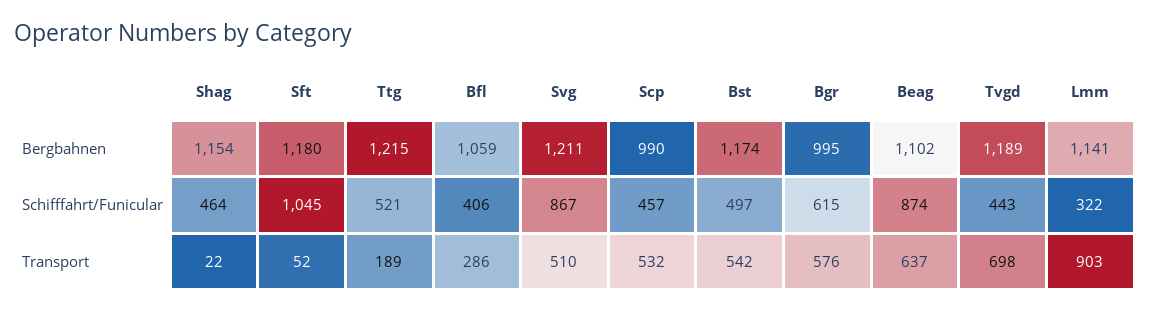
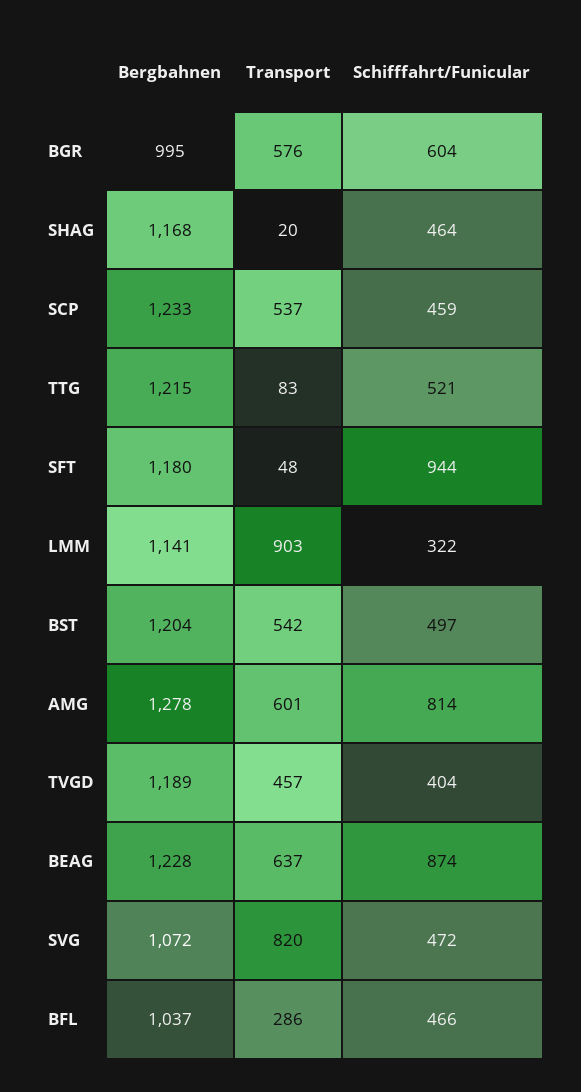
  {
    "Shag": {
-     "Bergbahnen": 1154,
+     "Bergbahnen": 1168,
      "Schifffahrt/Funicular": 464,
-     "Transport": 22
+     "Transport": 20
    },
    "Sft": {
      "Bergbahnen": 1180,
-     "Schifffahrt/Funicular": 1045,
+     "Schifffahrt/Funicular": 944,
-     "Transport": 52
+     "Transport": 48
    },
    "Ttg": {
      "Bergbahnen": 1215,
      "Schifffahrt/Funicular": 521,
-     "Transport": 189
+     "Transport": 83
    },
    "Bfl": {
-     "Bergbahnen": 1059,
+     "Bergbahnen": 1037,
-     "Schifffahrt/Funicular": 406,
+     "Schifffahrt/Funicular": 466,
      "Transport": 286
    },
    "Svg": {
-     "Bergbahnen": 1211,
+     "Bergbahnen": 1072,
-     "Schifffahrt/Funicular": 867,
+     "Schifffahrt/Funicular": 472,
-     "Transport": 510
+     "Transport": 820
    },
    "Scp": {
-     "Bergbahnen": 990,
+     "Bergbahnen": 1233,
-     "Schifffahrt/Funicular": 457,
+     "Schifffahrt/Funicular": 459,
-     "Transport": 532
+     "Transport": 537
    },
    "Bst": {
-     "Bergbahnen": 1174,
+     "Bergbahnen": 1204,
      "Schifffahrt/Funicular": 497,
      "Transport": 542
    },
    "Bgr": {
      "Bergbahnen": 995,
-     "Schifffahrt/Funicular": 615,
+     "Schifffahrt/Funicular": 604,
      "Transport": 576
    },
    "Beag": {
-     "Bergbahnen": 1102,
+     "Bergbahnen": 1228,
      "Schifffahrt/Funicular": 874,
      "Transport": 637
    },
    "Tvgd": {
      "Bergbahnen": 1189,
-     "Schifffahrt/Funicular": 443,
+     "Schifffahrt/Funicular": 404,
-     "Transport": 698
+     "Transport": 457
    },
    "Lmm": {
      "Bergbahnen": 1141,
      "Schifffahrt/Funicular": 322,
      "Transport": 903
-   }
+   },
+   "AMG": {
+     "Bergbahnen": 1278,
+     "Transport": 601,
+     "Schifffahrt/Funicular": 814
+   }
  }

